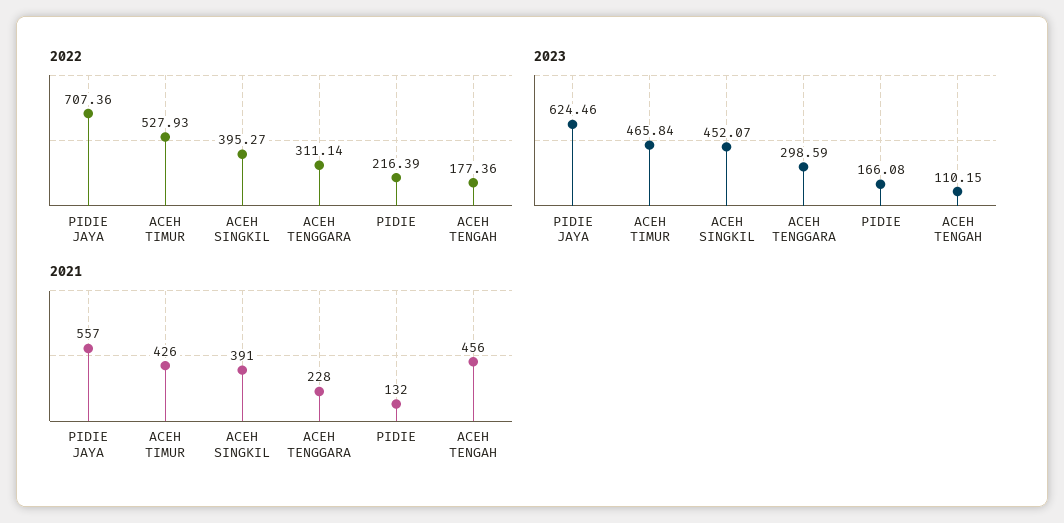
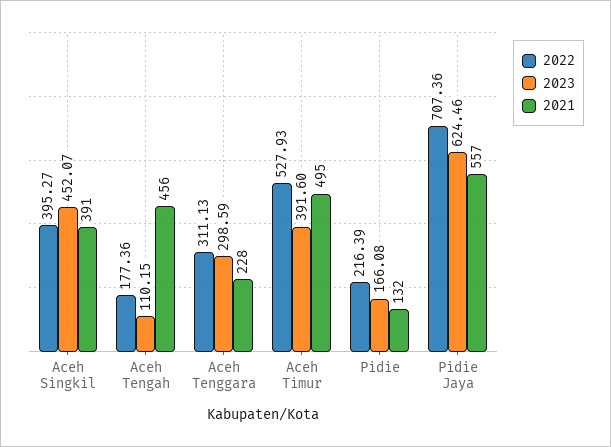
  {
    "2022": {
      "PIDIE JAYA": 707.36,
      "ACEH TIMUR": 527.93,
      "ACEH SINGKIL": 395.27,
-     "ACEH TENGGARA": 311.14,
+     "ACEH TENGGARA": 311.13,
      "PIDIE": 216.39,
      "ACEH TENGAH": 177.36
    },
    "2023": {
      "PIDIE JAYA": 624.46,
-     "ACEH TIMUR": 465.84,
+     "ACEH TIMUR": 391.6,
      "ACEH SINGKIL": 452.07,
      "ACEH TENGGARA": 298.59,
      "PIDIE": 166.08,
      "ACEH TENGAH": 110.15
    },
    "2021": {
      "PIDIE JAYA": 557,
-     "ACEH TIMUR": 426,
+     "ACEH TIMUR": 495,
      "ACEH SINGKIL": 391,
      "ACEH TENGGARA": 228,
      "PIDIE": 132,
      "ACEH TENGAH": 456
    }
  }

